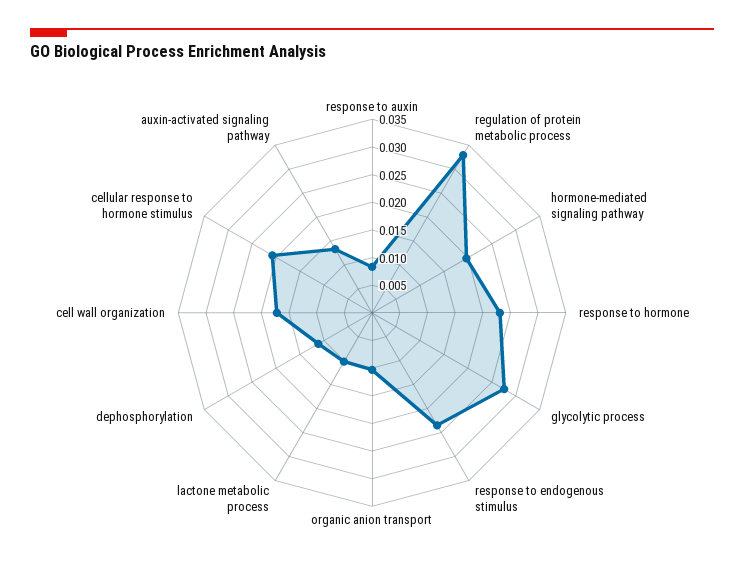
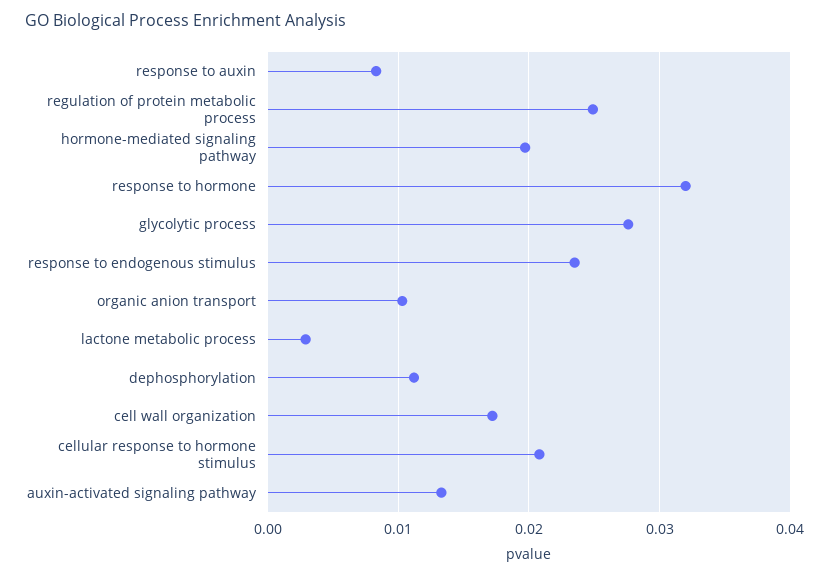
  {
    "response to auxin": 0.008,
-   "regulation of protein metabolic process": 0.0325,
+   "regulation of protein metabolic process": 0.025,
    "hormone-mediated signaling pathway": 0.02,
-   "response to hormone": 0.0225,
+   "response to hormone": 0.032,
    "glycolytic process": 0.028,
    "response to endogenous stimulus": 0.024,
    "organic anion transport": 0.01,
-   "lactone metabolic process": 0.01,
+   "lactone metabolic process": 0.003,
    "dephosphorylation": 0.011,
    "cell wall organization": 0.017,
    "cellular response to hormone stimulus": 0.021,
    "auxin-activated signaling pathway": 0.013
  }

